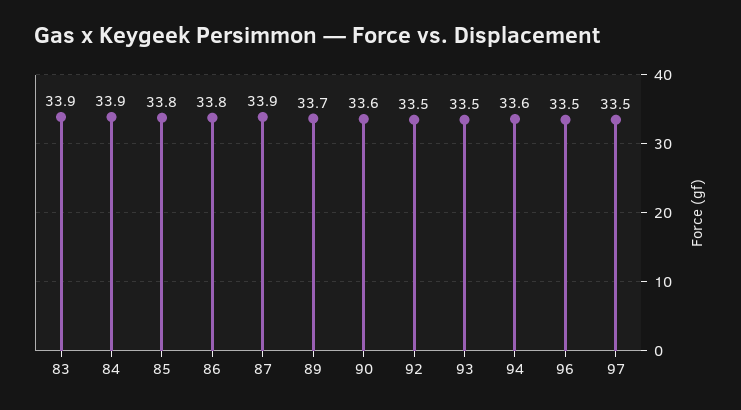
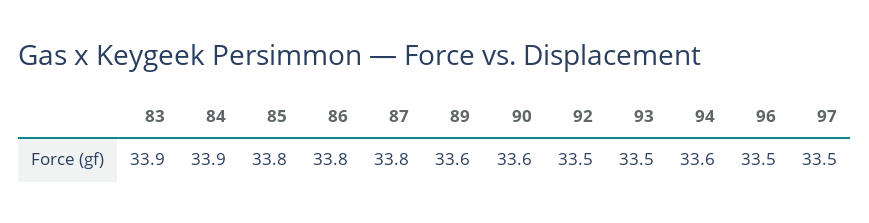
  {
    "83": 33.9,
    "84": 33.9,
    "85": 33.8,
    "86": 33.8,
-   "87": 33.9,
+   "87": 33.8,
-   "89": 33.7,
+   "89": 33.6,
    "90": 33.6,
    "92": 33.5,
    "93": 33.5,
    "94": 33.6,
    "96": 33.5,
    "97": 33.5
  }

